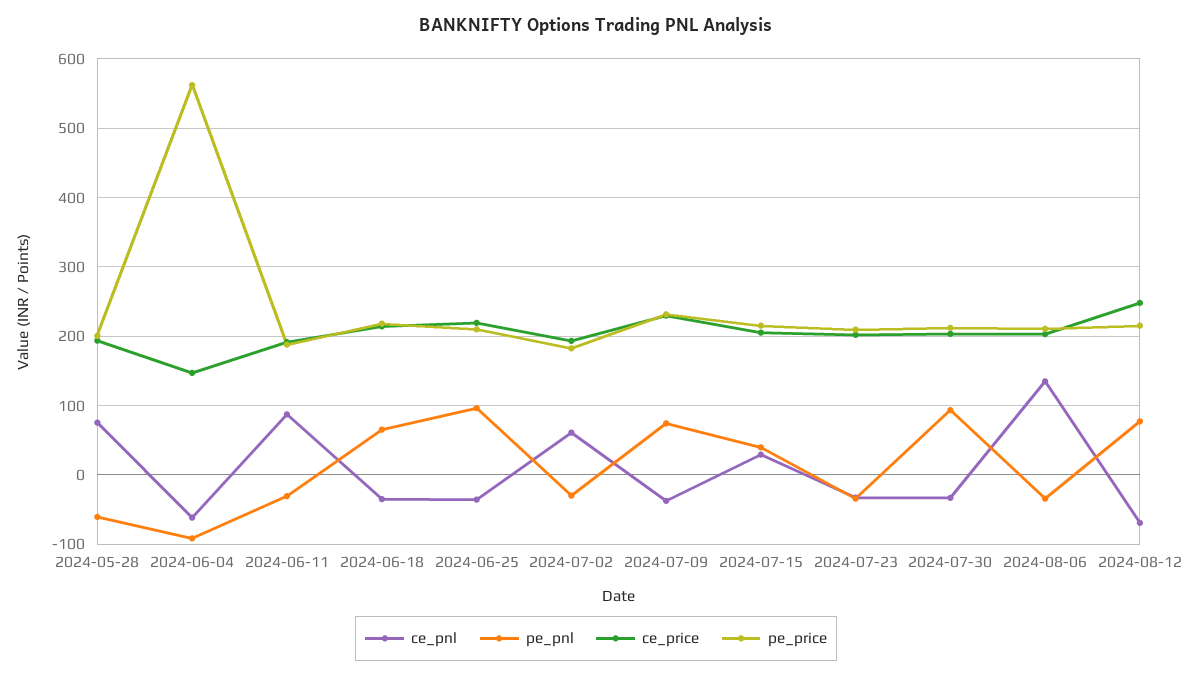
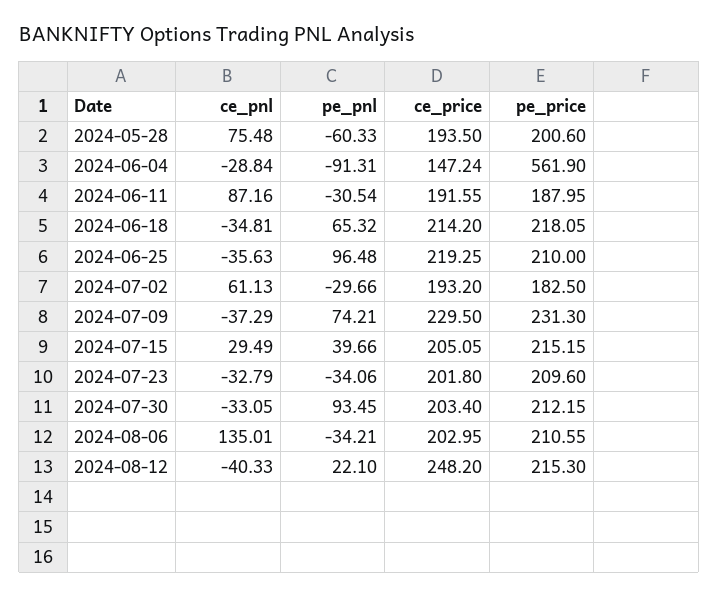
  {
    "ce_pnl": {
      "2024-05-28": 75.48,
-     "2024-06-04": -60,
+     "2024-06-04": -28.84,
      "2024-06-11": 87.16,
      "2024-06-18": -34.81,
      "2024-06-25": -35.63,
      "2024-07-02": 61.13,
      "2024-07-09": -37.29,
      "2024-07-15": 29.49,
      "2024-07-23": -32.79,
      "2024-07-30": -33.05,
      "2024-08-06": 135.01,
-     "2024-08-12": -70
+     "2024-08-12": -40.33
    },
    "pe_pnl": {
      "2024-05-28": -60.33,
      "2024-06-04": -91.31,
      "2024-06-11": -30.54,
      "2024-06-18": 65.32,
      "2024-06-25": 96.48,
      "2024-07-02": -29.66,
      "2024-07-09": 74.21,
      "2024-07-15": 39.66,
      "2024-07-23": -34.06,
      "2024-07-30": 93.45,
      "2024-08-06": -34.21,
-     "2024-08-12": 80
+     "2024-08-12": 22.1
    },
    "ce_price": {
      "2024-05-28": 193.5,
      "2024-06-04": 147.24,
      "2024-06-11": 191.55,
      "2024-06-18": 214.2,
      "2024-06-25": 219.25,
      "2024-07-02": 193.2,
      "2024-07-09": 229.5,
      "2024-07-15": 205.05,
      "2024-07-23": 201.8,
      "2024-07-30": 203.4,
      "2024-08-06": 202.95,
      "2024-08-12": 248.2
    },
    "pe_price": {
      "2024-05-28": 200.6,
      "2024-06-04": 561.9,
      "2024-06-11": 187.95,
      "2024-06-18": 218.05,
      "2024-06-25": 210,
      "2024-07-02": 182.5,
      "2024-07-09": 231.3,
      "2024-07-15": 215.15,
      "2024-07-23": 209.6,
      "2024-07-30": 212.15,
      "2024-08-06": 210.55,
      "2024-08-12": 215.3
    }
  }

